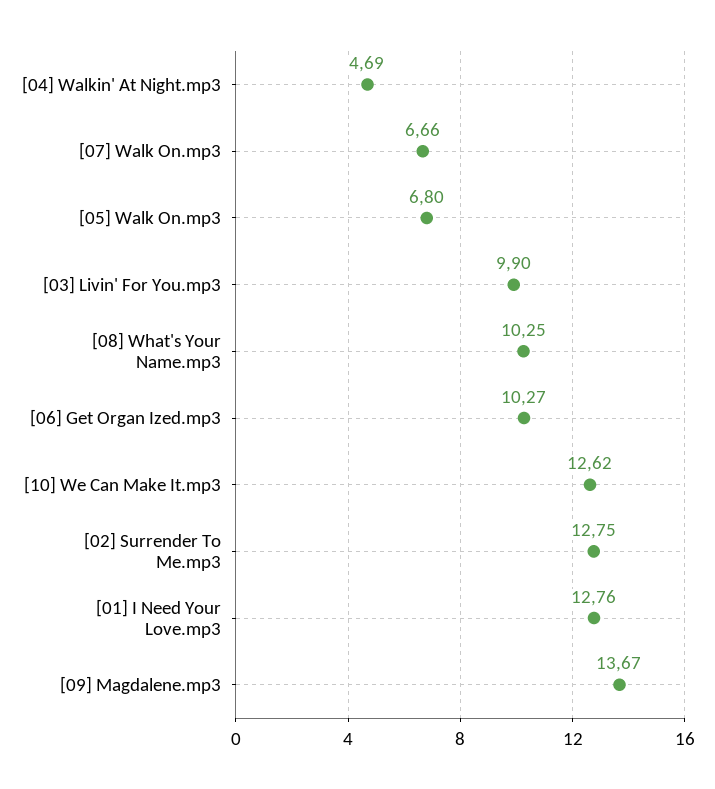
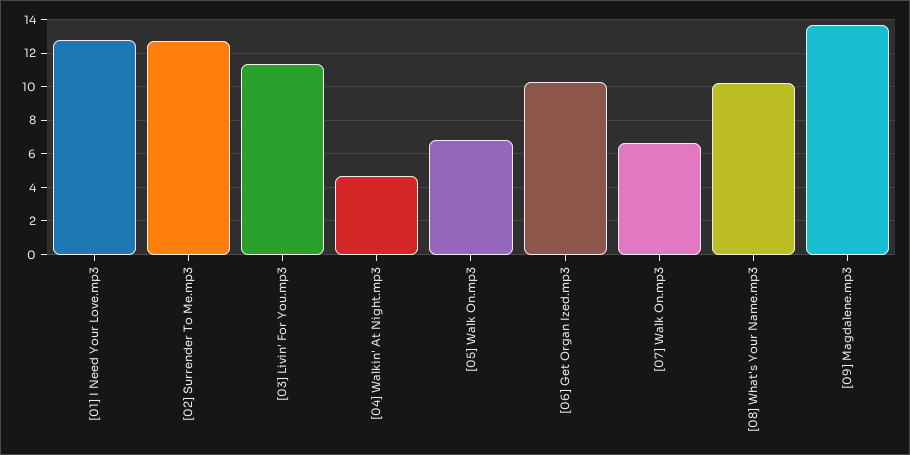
  {
    "[04] Walkin' At Night.mp3": 4.69,
    "[07] Walk On.mp3": 6.66,
    "[05] Walk On.mp3": 6.8,
-   "[03] Livin' For You.mp3": 9.9,
+   "[03] Livin' For You.mp3": 11.5,
    "[08] What's Your Name.mp3": 10.25,
    "[06] Get Organ Ized.mp3": 10.27,
-   "[10] We Can Make It.mp3": 12.62,
    "[02] Surrender To Me.mp3": 12.75,
    "[01] I Need Your Love.mp3": 12.76,
    "[09] Magdalene.mp3": 13.67
  }

